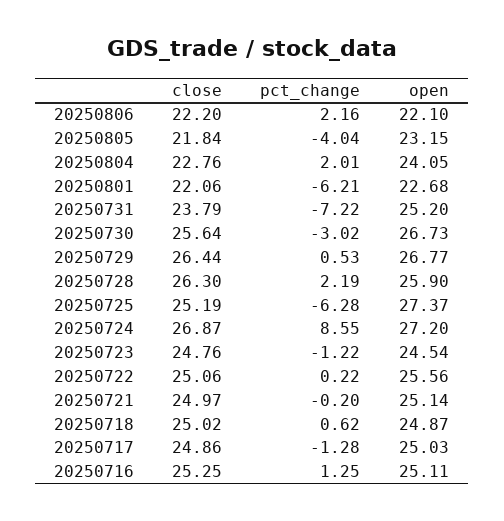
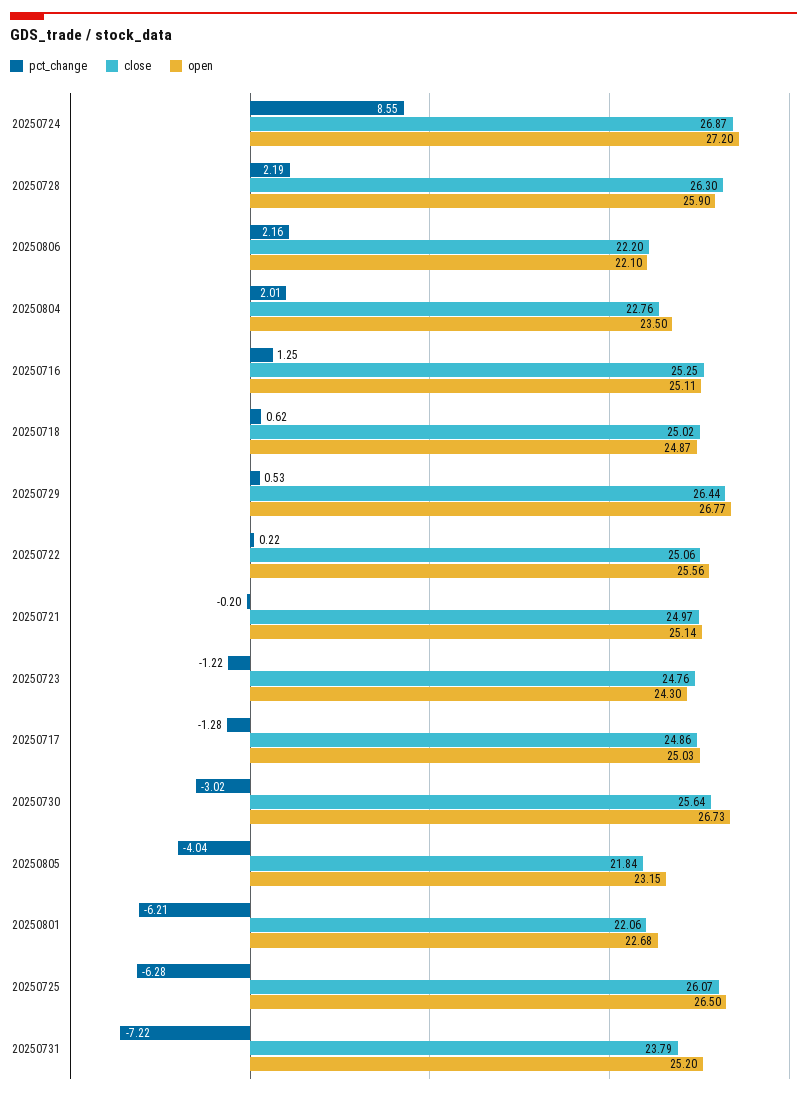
  {
    "close": {
      "20250806": 22.2,
      "20250805": 21.84,
      "20250804": 22.76,
      "20250801": 22.06,
      "20250731": 23.79,
      "20250730": 25.64,
      "20250729": 26.44,
      "20250728": 26.3,
-     "20250725": 25.19,
+     "20250725": 26.07,
      "20250724": 26.87,
      "20250723": 24.76,
      "20250722": 25.06,
      "20250721": 24.97,
      "20250718": 25.02,
      "20250717": 24.86,
      "20250716": 25.25
    },
    "pct_change": {
      "20250806": 2.16,
      "20250805": -4.04,
      "20250804": 2.01,
      "20250801": -6.21,
      "20250731": -7.22,
      "20250730": -3.02,
      "20250729": 0.53,
      "20250728": 2.19,
      "20250725": -6.28,
      "20250724": 8.55,
      "20250723": -1.22,
      "20250722": 0.22,
      "20250721": -0.2,
      "20250718": 0.62,
      "20250717": -1.28,
      "20250716": 1.25
    },
    "open": {
      "20250806": 22.1,
      "20250805": 23.15,
-     "20250804": 24.05,
+     "20250804": 23.5,
      "20250801": 22.68,
      "20250731": 25.2,
      "20250730": 26.73,
      "20250729": 26.77,
      "20250728": 25.9,
-     "20250725": 27.37,
+     "20250725": 26.5,
      "20250724": 27.2,
-     "20250723": 24.54,
+     "20250723": 24.3,
      "20250722": 25.56,
      "20250721": 25.14,
      "20250718": 24.87,
      "20250717": 25.03,
      "20250716": 25.11
    }
  }

